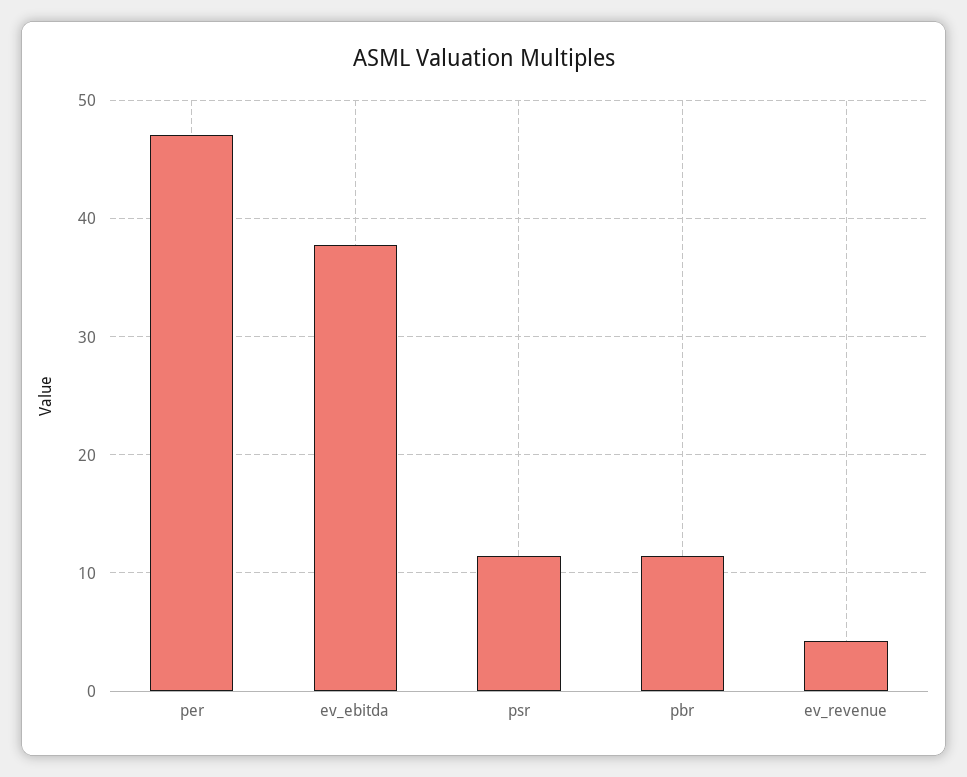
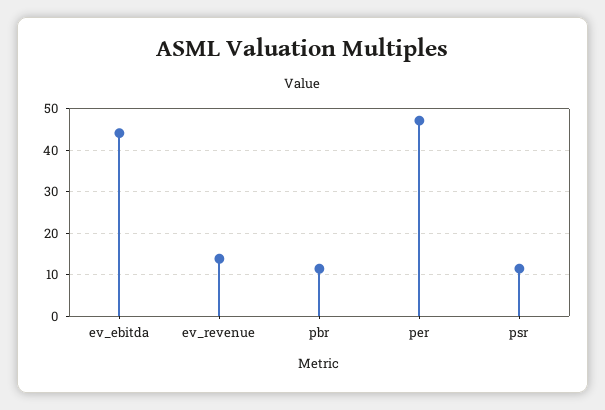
  {
    "per": 47,
-   "ev_ebitda": 38,
+   "ev_ebitda": 44,
    "psr": 11,
    "pbr": 11,
-   "ev_revenue": 4
+   "ev_revenue": 14
  }

